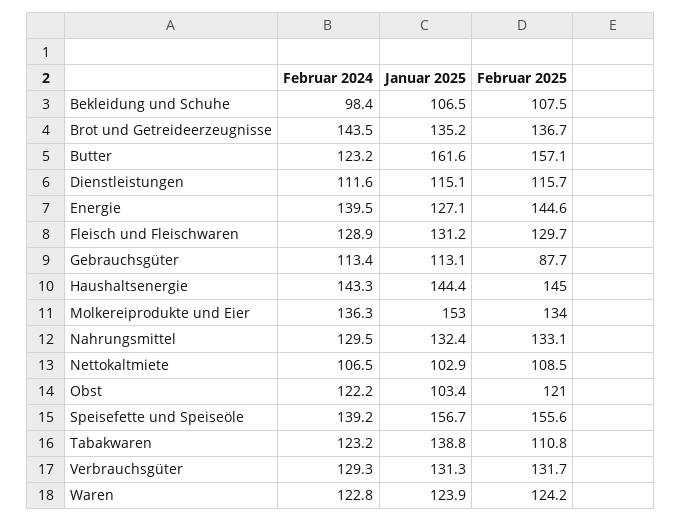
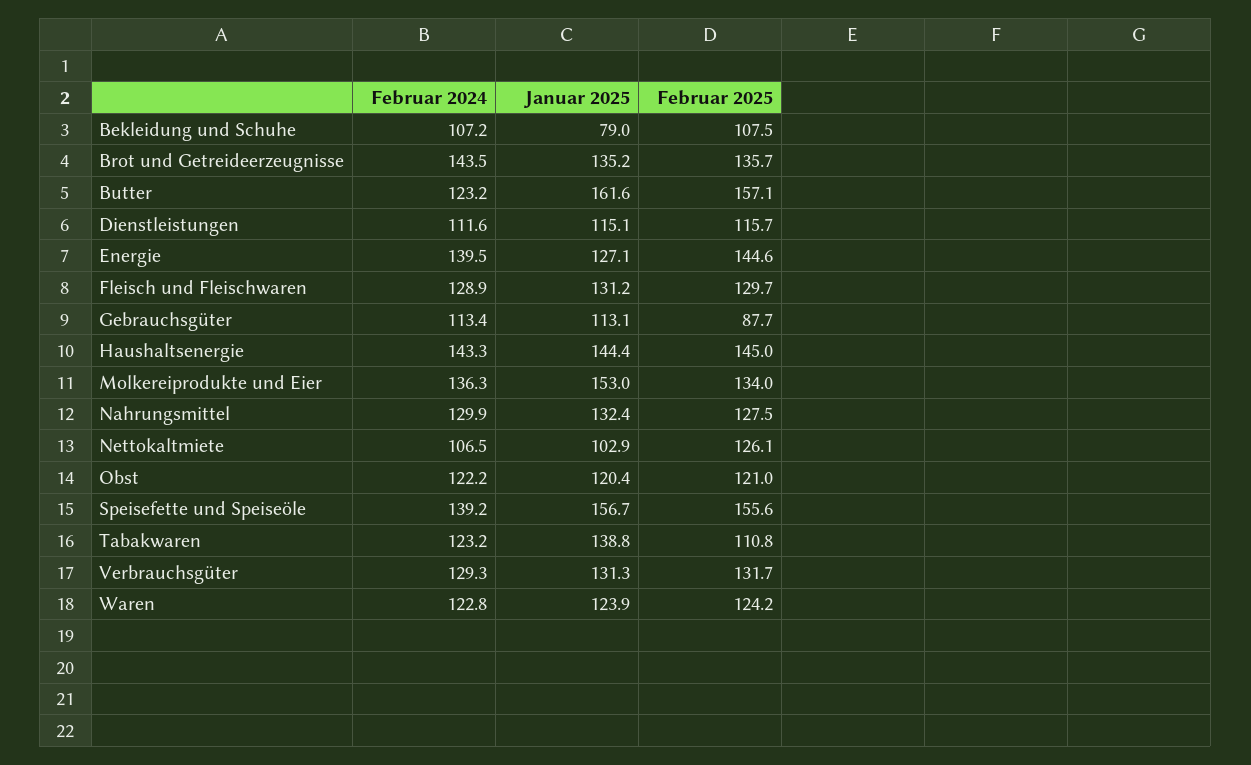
  {
    "Februar 2024": {
-     "Bekleidung und Schuhe": 98.4,
+     "Bekleidung und Schuhe": 107.2,
      "Brot und Getreideerzeugnisse": 143.5,
      "Butter": 123.2,
      "Dienstleistungen": 111.6,
      "Energie": 139.5,
      "Fleisch und Fleischwaren": 128.9,
      "Gebrauchsgüter": 113.4,
      "Haushaltsenergie": 143.3,
      "Molkereiprodukte und Eier": 136.3,
-     "Nahrungsmittel": 129.5,
+     "Nahrungsmittel": 129.9,
      "Nettokaltmiete": 106.5,
      "Obst": 122.2,
      "Speisefette und Speiseöle": 139.2,
      "Tabakwaren": 123.2,
      "Verbrauchsgüter": 129.3,
      "Waren": 122.8
    },
    "Januar 2025": {
-     "Bekleidung und Schuhe": 106.5,
+     "Bekleidung und Schuhe": 79,
      "Brot und Getreideerzeugnisse": 135.2,
      "Butter": 161.6,
      "Dienstleistungen": 115.1,
      "Energie": 127.1,
      "Fleisch und Fleischwaren": 131.2,
      "Gebrauchsgüter": 113.1,
      "Haushaltsenergie": 144.4,
      "Molkereiprodukte und Eier": 153,
      "Nahrungsmittel": 132.4,
      "Nettokaltmiete": 102.9,
-     "Obst": 103.4,
+     "Obst": 120.4,
      "Speisefette und Speiseöle": 156.7,
      "Tabakwaren": 138.8,
      "Verbrauchsgüter": 131.3,
      "Waren": 123.9
    },
    "Februar 2025": {
      "Bekleidung und Schuhe": 107.5,
-     "Brot und Getreideerzeugnisse": 136.7,
+     "Brot und Getreideerzeugnisse": 135.7,
      "Butter": 157.1,
      "Dienstleistungen": 115.7,
      "Energie": 144.6,
      "Fleisch und Fleischwaren": 129.7,
      "Gebrauchsgüter": 87.7,
      "Haushaltsenergie": 145,
      "Molkereiprodukte und Eier": 134,
-     "Nahrungsmittel": 133.1,
+     "Nahrungsmittel": 127.5,
-     "Nettokaltmiete": 108.5,
+     "Nettokaltmiete": 126.1,
      "Obst": 121,
      "Speisefette und Speiseöle": 155.6,
      "Tabakwaren": 110.8,
      "Verbrauchsgüter": 131.7,
      "Waren": 124.2
    }
  }

